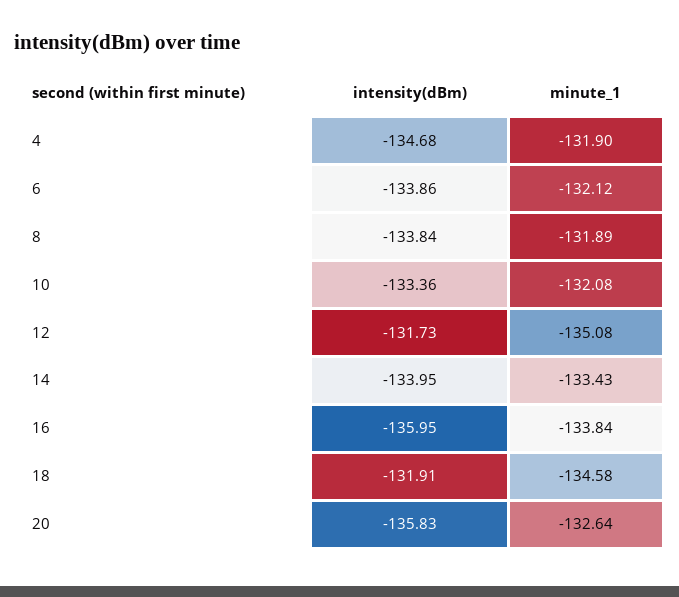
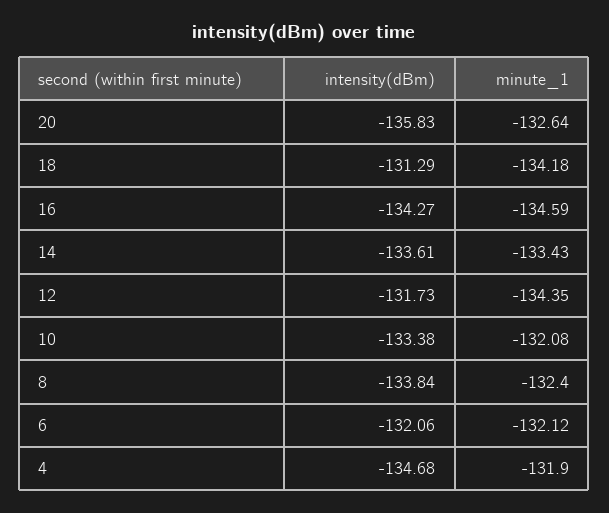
  {
    "intensity(dBm)": {
      "4": -134.68,
-     "6": -133.86,
+     "6": -132.06,
      "8": -133.84,
-     "10": -133.36,
+     "10": -133.38,
      "12": -131.73,
-     "14": -133.95,
+     "14": -133.61,
-     "16": -135.95,
+     "16": -134.27,
-     "18": -131.91,
+     "18": -131.29,
      "20": -135.83
    },
    "minute_1": {
      "4": -131.9,
      "6": -132.12,
-     "8": -131.89,
+     "8": -132.4,
      "10": -132.08,
-     "12": -135.08,
+     "12": -134.35,
      "14": -133.43,
-     "16": -133.84,
+     "16": -134.59,
-     "18": -134.58,
+     "18": -134.18,
      "20": -132.64
    }
  }

